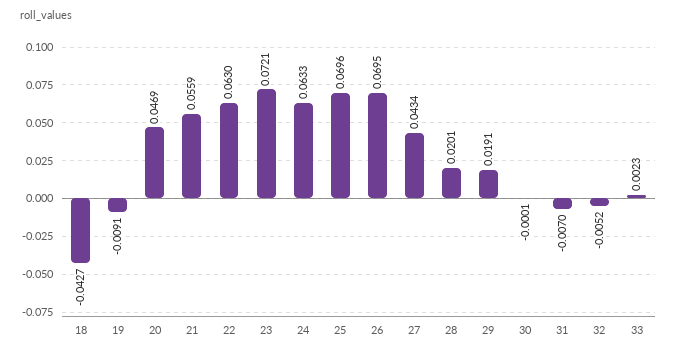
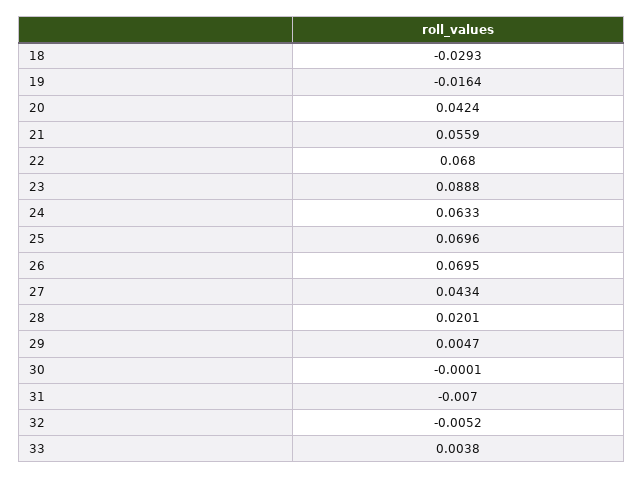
  {
-   "18": -0.0427,
+   "18": -0.0293,
-   "19": -0.0091,
+   "19": -0.0164,
-   "20": 0.0469,
+   "20": 0.0424,
    "21": 0.0559,
-   "22": 0.063,
+   "22": 0.068,
-   "23": 0.0721,
+   "23": 0.0888,
    "24": 0.0633,
    "25": 0.0696,
    "26": 0.0695,
    "27": 0.0434,
    "28": 0.0201,
-   "29": 0.0191,
+   "29": 0.0047,
    "30": -0.0001,
    "31": -0.007,
    "32": -0.0052,
-   "33": 0.0023
+   "33": 0.0038
  }

